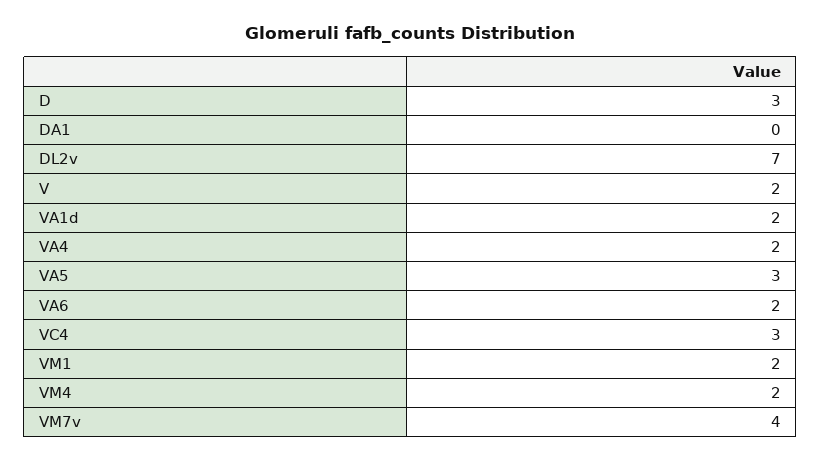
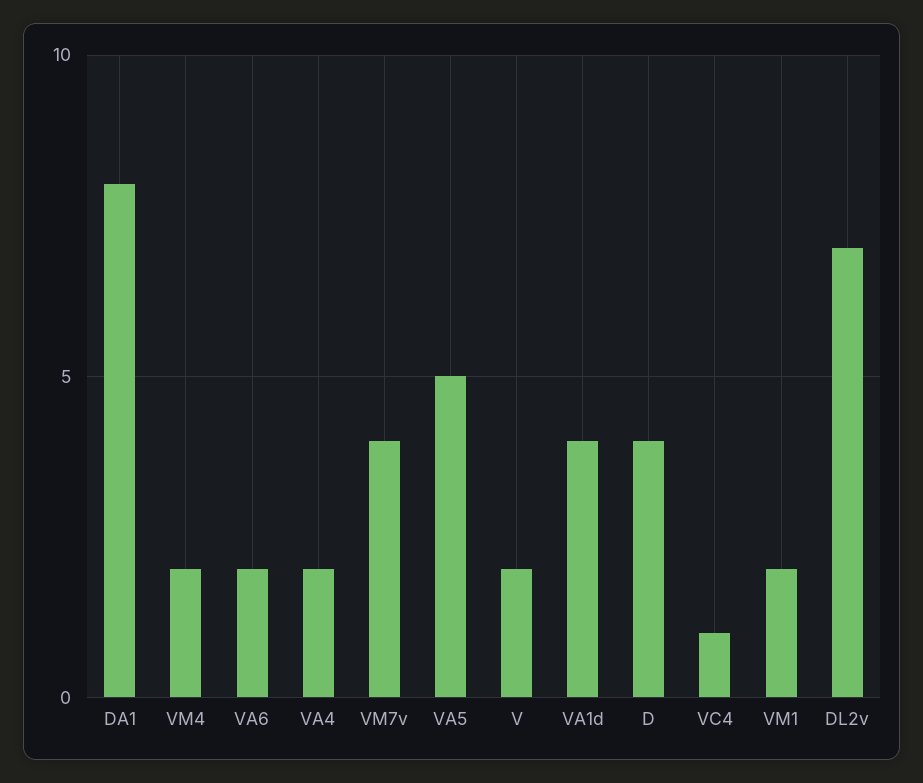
  {
-   "D": 3,
+   "D": 4,
-   "DA1": 0,
+   "DA1": 8,
    "DL2v": 7,
    "V": 2,
-   "VA1d": 2,
+   "VA1d": 4,
    "VA4": 2,
-   "VA5": 3,
+   "VA5": 5,
    "VA6": 2,
-   "VC4": 3,
+   "VC4": 1,
    "VM1": 2,
    "VM4": 2,
    "VM7v": 4
  }

